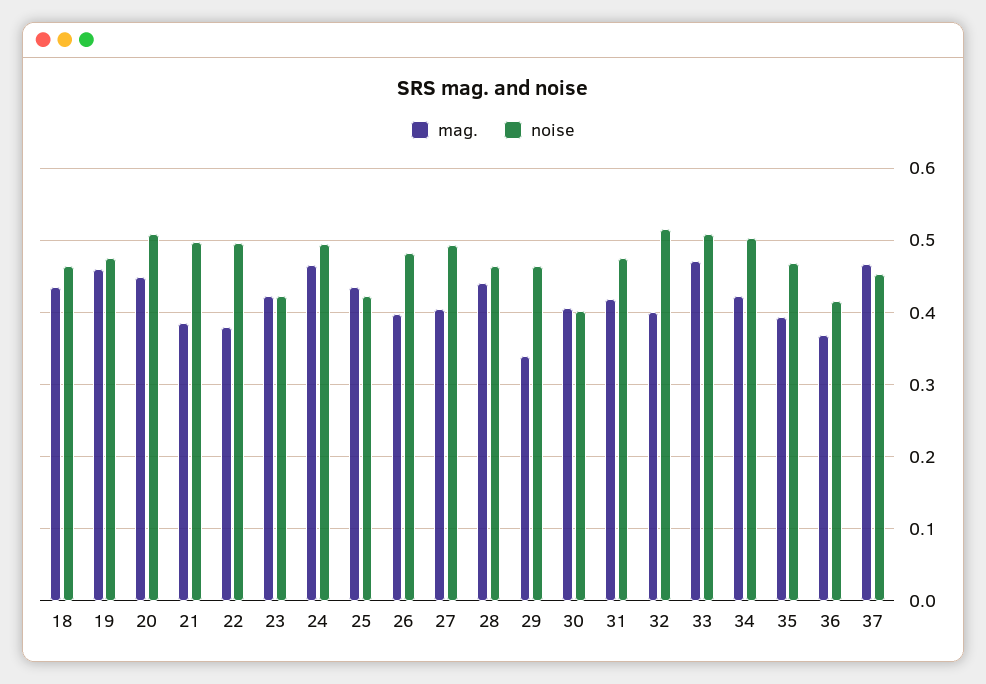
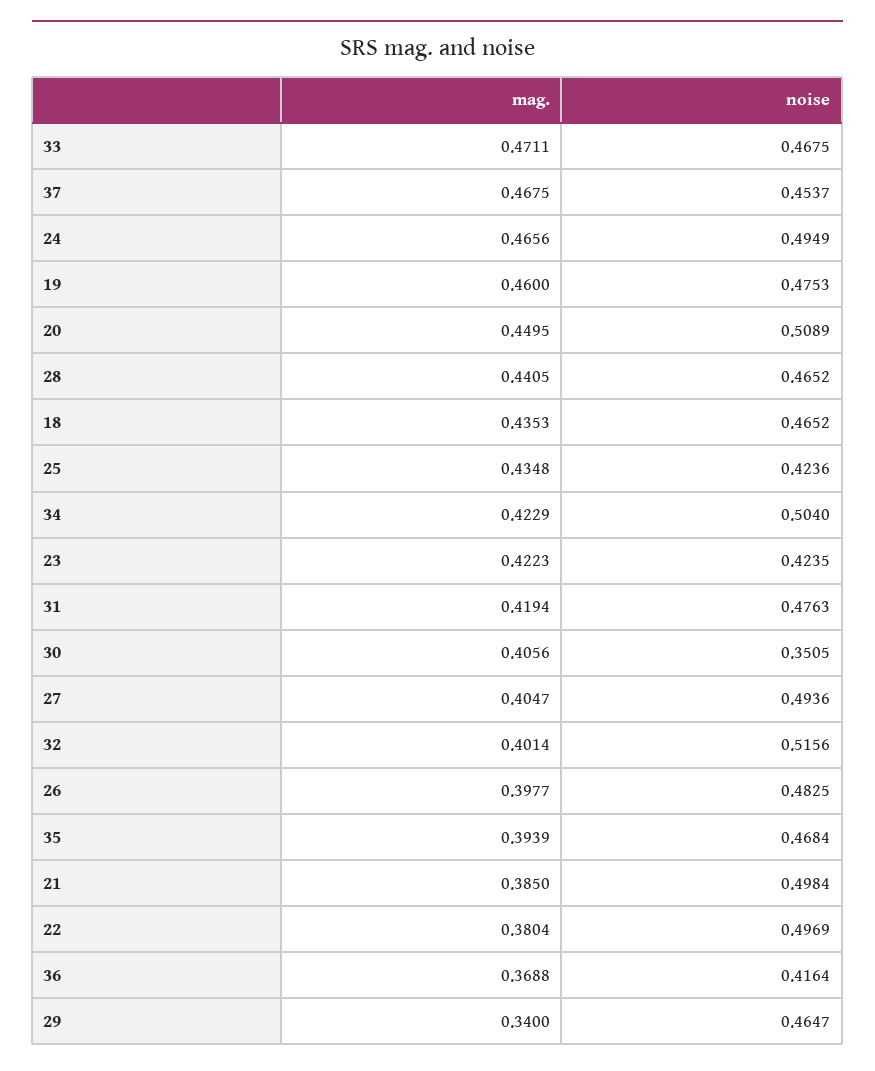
  {
    "mag.": {
      "18": 0.4353,
      "19": 0.46,
      "20": 0.4495,
      "21": 0.385,
      "22": 0.3804,
      "23": 0.4223,
      "24": 0.4656,
      "25": 0.4348,
      "26": 0.3977,
      "27": 0.4047,
      "28": 0.4405,
      "29": 0.34,
      "30": 0.4056,
      "31": 0.4194,
      "32": 0.4014,
      "33": 0.4711,
      "34": 0.4229,
      "35": 0.3939,
      "36": 0.3688,
      "37": 0.4675
    },
    "noise": {
      "18": 0.4652,
      "19": 0.4753,
      "20": 0.5089,
      "21": 0.4984,
      "22": 0.4969,
      "23": 0.4235,
      "24": 0.4949,
      "25": 0.4236,
      "26": 0.4825,
      "27": 0.4936,
      "28": 0.4652,
      "29": 0.4647,
-     "30": 0.4,
+     "30": 0.3505,
      "31": 0.4763,
      "32": 0.5156,
-     "33": 0.51,
+     "33": 0.4675,
      "34": 0.504,
      "35": 0.4684,
      "36": 0.4164,
      "37": 0.4537
    }
  }

